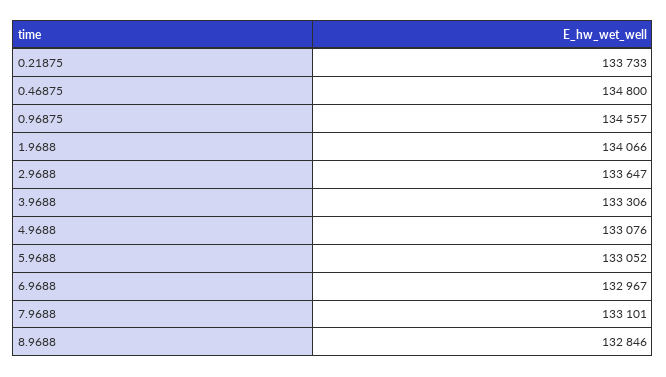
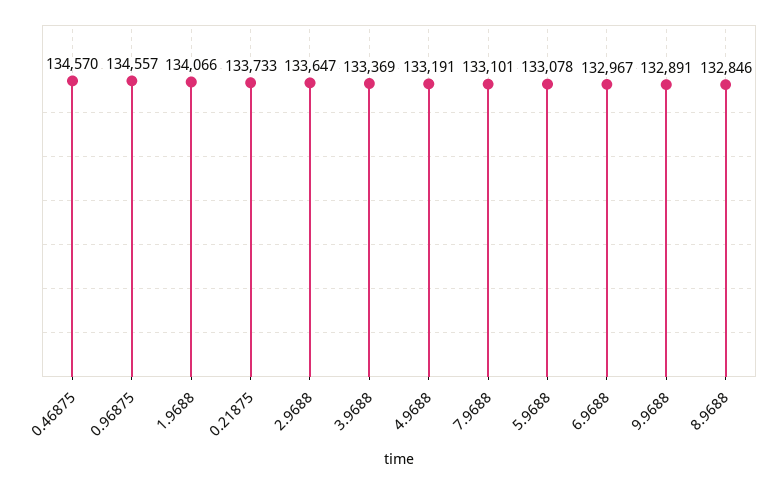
  {
    "0.21875": 133733,
-   "0.46875": 134800,
+   "0.46875": 134570,
    "0.96875": 134557,
    "1.9688": 134066,
    "2.9688": 133647,
-   "3.9688": 133306,
+   "3.9688": 133369,
-   "4.9688": 133076,
+   "4.9688": 133191,
-   "5.9688": 133052,
+   "5.9688": 133078,
    "6.9688": 132967,
    "7.9688": 133101,
-   "8.9688": 132846
+   "8.9688": 132846,
+   "9.9688": 132891
  }

